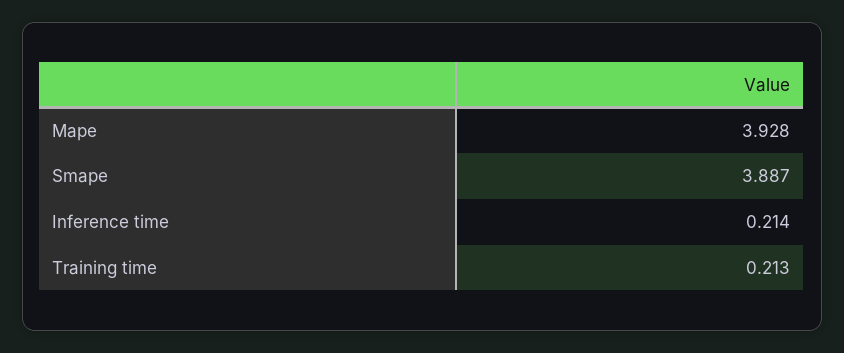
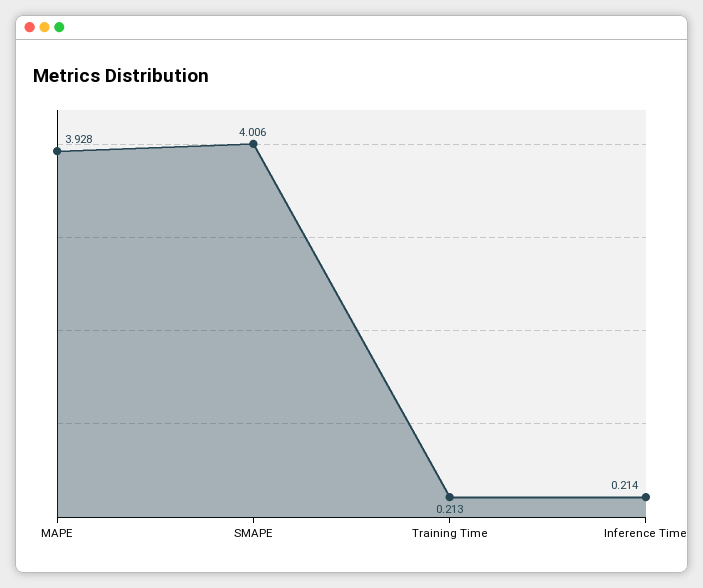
  {
    "Mape": 3.928,
-   "Smape": 3.887,
+   "Smape": 4.006,
    "Inference time": 0.214,
    "Training time": 0.213
  }

